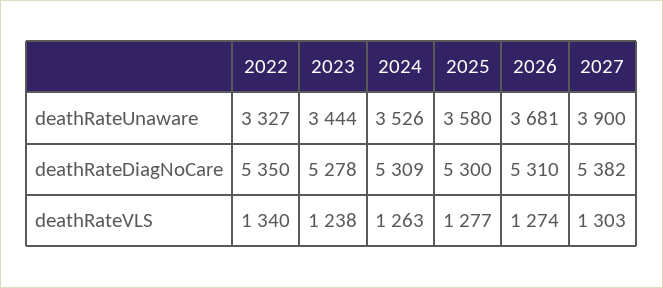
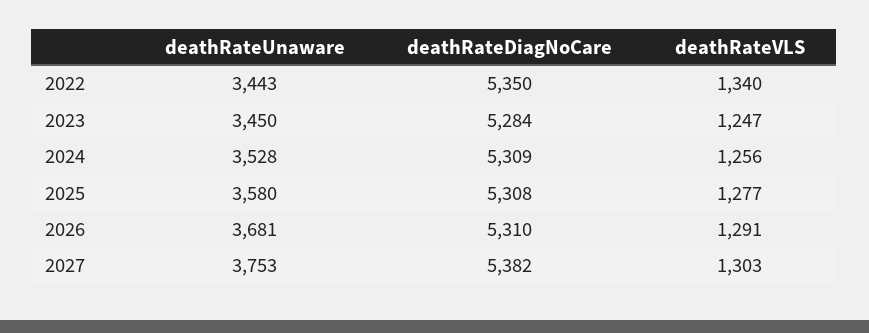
  {
    "2022": {
-     "deathRateUnaware": 3327,
+     "deathRateUnaware": 3443,
      "deathRateDiagNoCare": 5350,
      "deathRateVLS": 1340
    },
    "2023": {
-     "deathRateUnaware": 3444,
+     "deathRateUnaware": 3450,
-     "deathRateDiagNoCare": 5278,
+     "deathRateDiagNoCare": 5284,
-     "deathRateVLS": 1238
+     "deathRateVLS": 1247
    },
    "2024": {
-     "deathRateUnaware": 3526,
+     "deathRateUnaware": 3528,
      "deathRateDiagNoCare": 5309,
-     "deathRateVLS": 1263
+     "deathRateVLS": 1256
    },
    "2025": {
      "deathRateUnaware": 3580,
-     "deathRateDiagNoCare": 5300,
+     "deathRateDiagNoCare": 5308,
      "deathRateVLS": 1277
    },
    "2026": {
      "deathRateUnaware": 3681,
      "deathRateDiagNoCare": 5310,
-     "deathRateVLS": 1274
+     "deathRateVLS": 1291
    },
    "2027": {
-     "deathRateUnaware": 3900,
+     "deathRateUnaware": 3753,
      "deathRateDiagNoCare": 5382,
      "deathRateVLS": 1303
    }
  }

